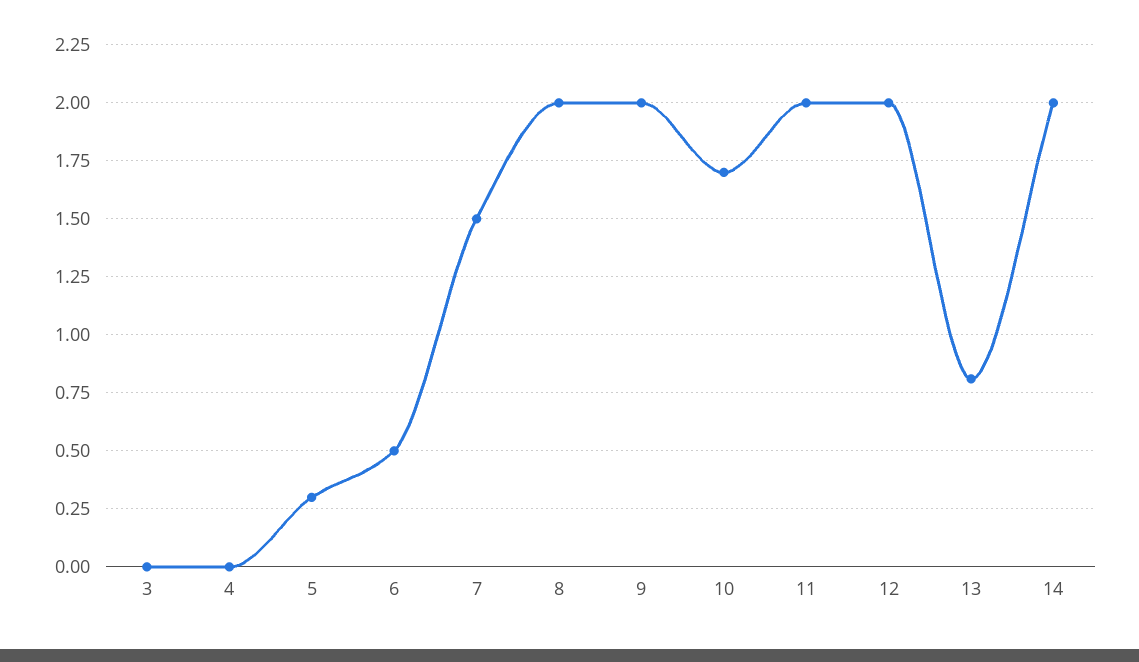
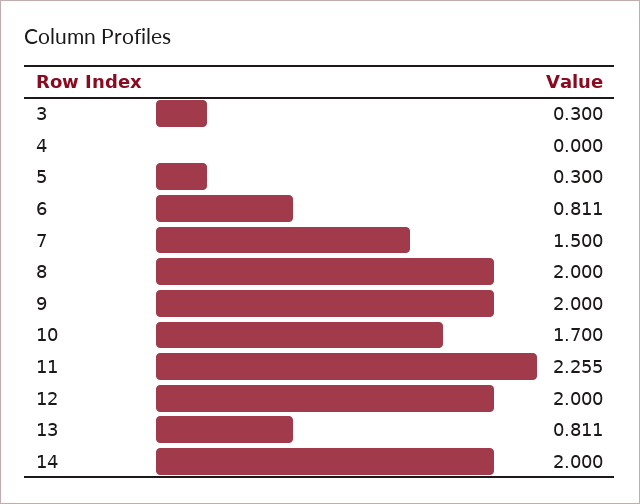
  {
-   "3": 0,
+   "3": 0.3,
    "4": 0,
    "5": 0.3,
-   "6": 0.5,
+   "6": 0.811,
    "7": 1.5,
    "8": 2,
    "9": 2,
    "10": 1.7,
-   "11": 2,
+   "11": 2.255,
    "12": 2,
    "13": 0.811,
    "14": 2
  }

